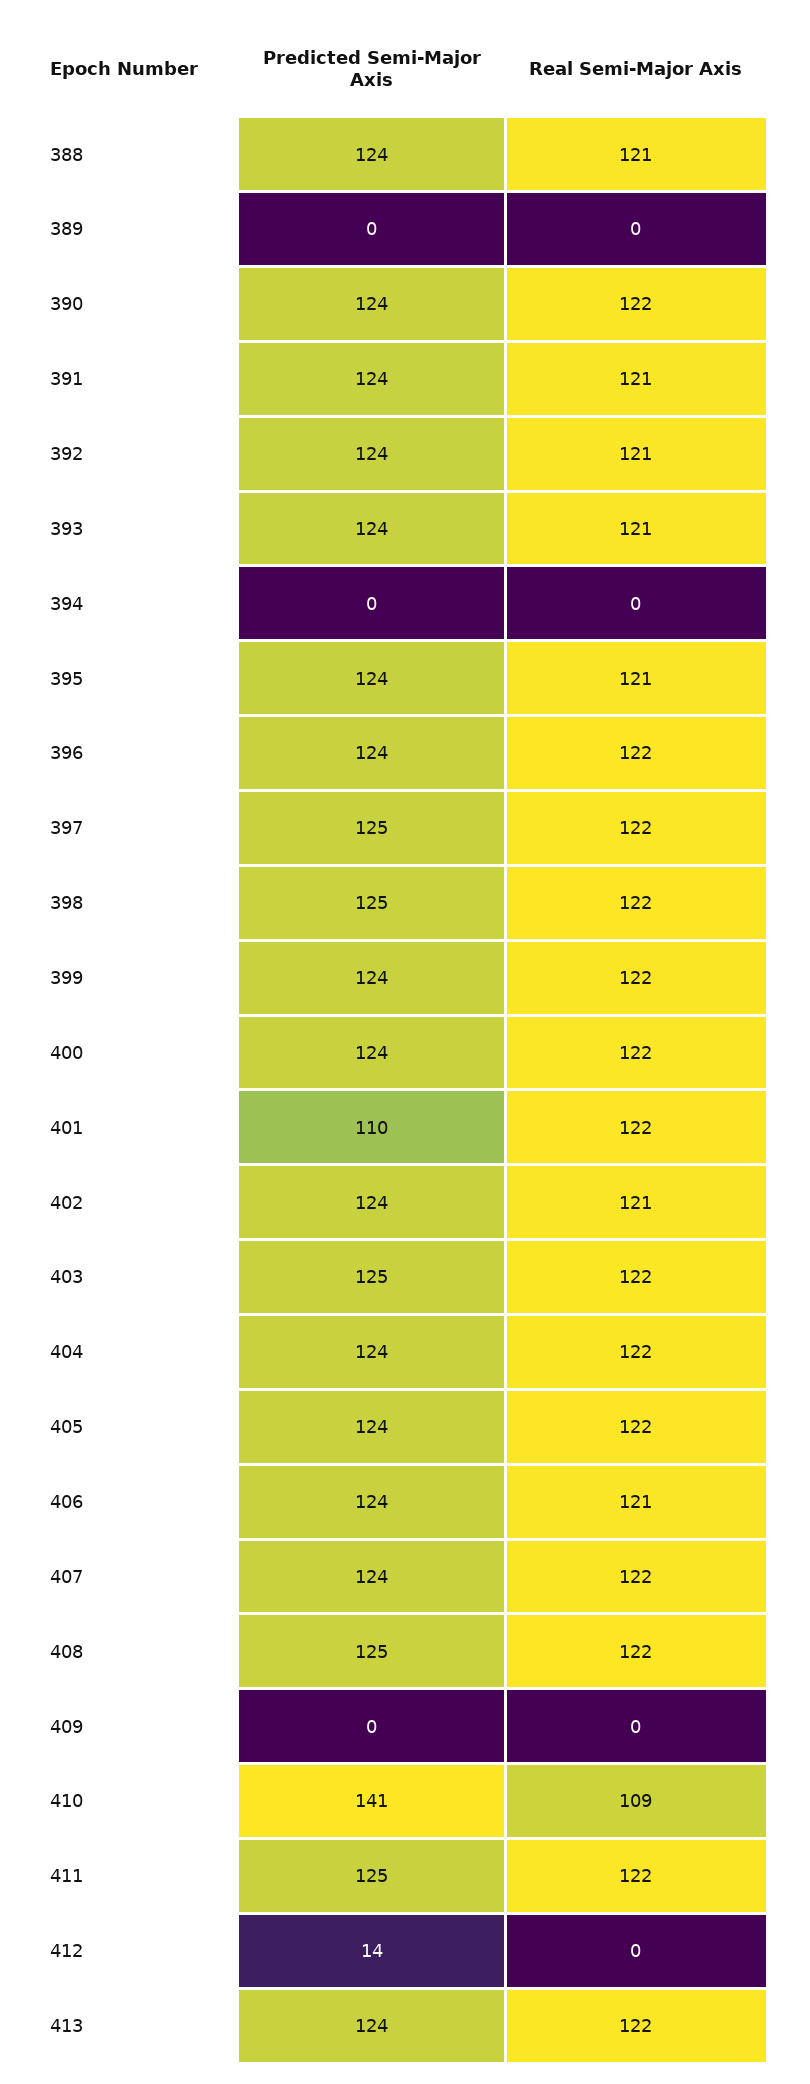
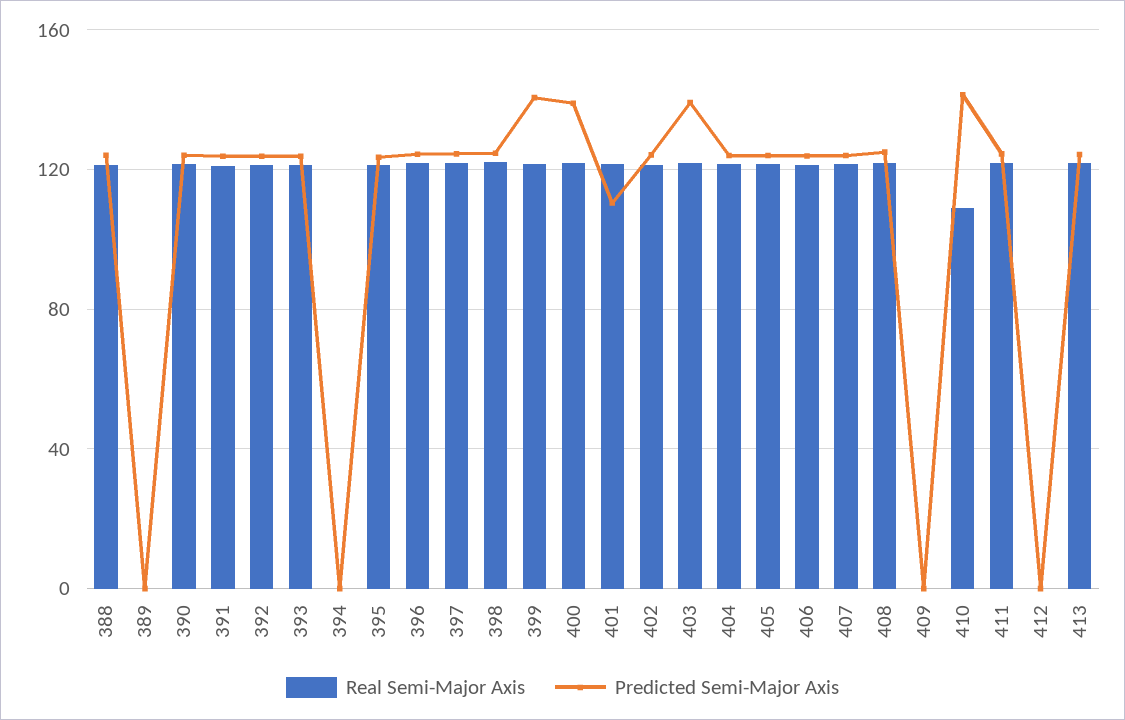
  {
    "Predicted Semi-Major Axis": {
      "388": 124,
      "389": 0,
      "390": 124,
      "391": 124,
      "392": 124,
      "393": 124,
      "394": 0,
      "395": 124,
      "396": 124,
      "397": 125,
      "398": 125,
-     "399": 124,
+     "399": 140,
-     "400": 124,
+     "400": 140,
      "401": 110,
      "402": 124,
-     "403": 125,
+     "403": 140,
      "404": 124,
      "405": 124,
      "406": 124,
      "407": 124,
      "408": 125,
      "409": 0,
      "410": 141,
      "411": 125,
-     "412": 14,
+     "412": 0,
      "413": 124
    },
    "Real Semi-Major Axis": {
      "388": 121,
      "389": 0,
      "390": 122,
      "391": 121,
      "392": 121,
      "393": 121,
      "394": 0,
      "395": 121,
      "396": 122,
      "397": 122,
      "398": 122,
      "399": 122,
      "400": 122,
      "401": 122,
      "402": 121,
      "403": 122,
      "404": 122,
      "405": 122,
      "406": 121,
      "407": 122,
      "408": 122,
      "409": 0,
      "410": 109,
      "411": 122,
      "412": 0,
      "413": 122
    }
  }

